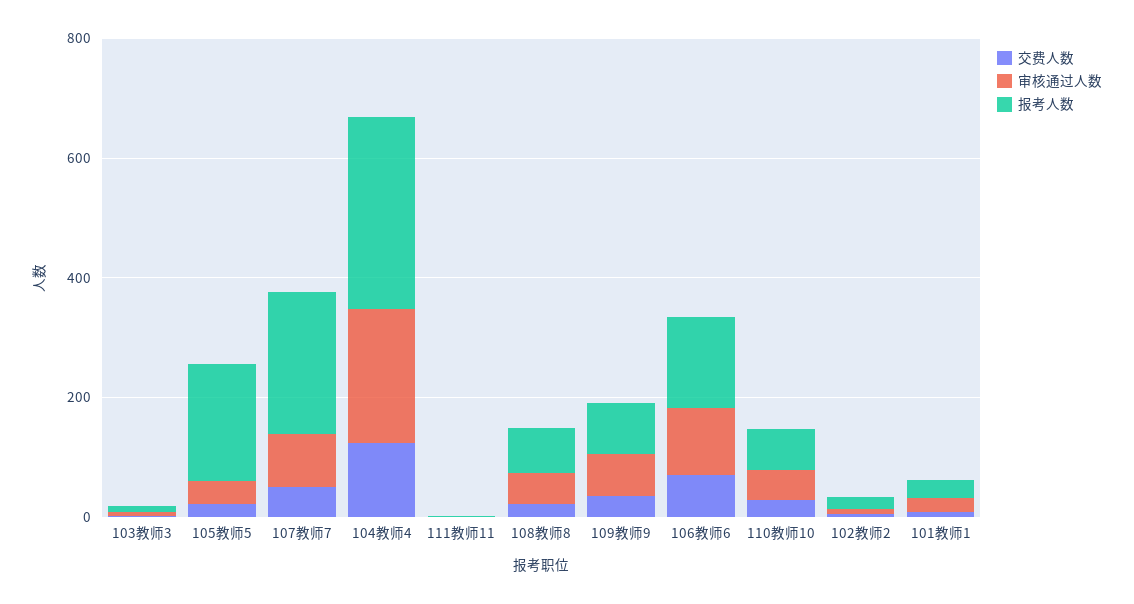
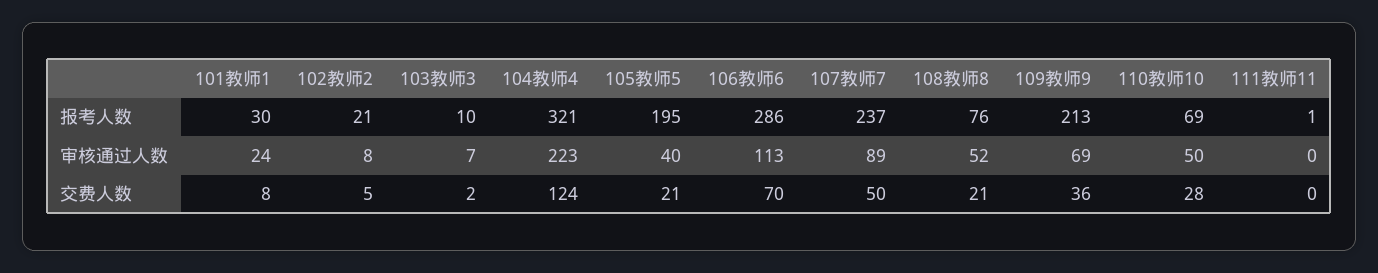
  {
    "交费人数": {
      "103教师3": 2,
      "105教师5": 21,
      "107教师7": 50,
      "104教师4": 124,
      "111教师11": 0,
      "108教师8": 21,
      "109教师9": 36,
      "106教师6": 70,
      "110教师10": 28,
      "102教师2": 5,
      "101教师1": 8
    },
    "审核通过人数": {
      "103教师3": 7,
      "105教师5": 40,
      "107教师7": 89,
      "104教师4": 223,
      "111教师11": 0,
      "108教师8": 52,
      "109教师9": 69,
      "106教师6": 113,
      "110教师10": 50,
      "102教师2": 8,
      "101教师1": 24
    },
    "报考人数": {
      "103教师3": 10,
      "105教师5": 195,
      "107教师7": 237,
      "104教师4": 321,
      "111教师11": 1,
      "108教师8": 76,
-     "109教师9": 100,
+     "109教师9": 213,
-     "106教师6": 150,
+     "106教师6": 286,
      "110教师10": 69,
      "102教师2": 21,
      "101教师1": 30
    }
  }

